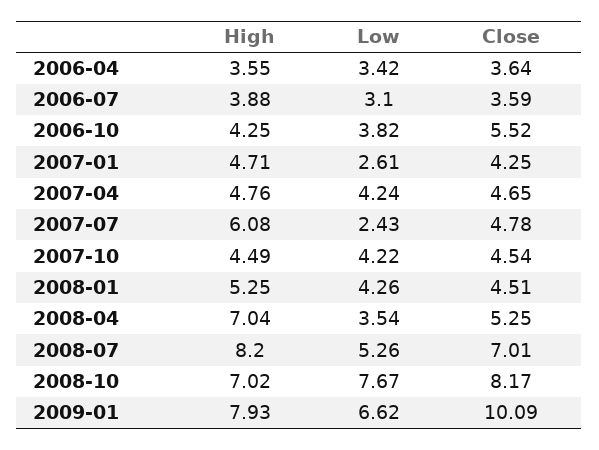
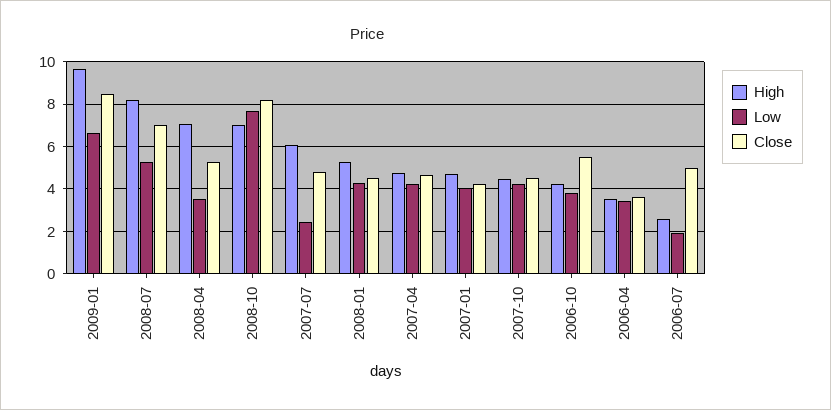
  {
    "High": {
      "2006-04": 3.55,
-     "2006-07": 3.88,
+     "2006-07": 2.5,
      "2006-10": 4.25,
      "2007-01": 4.71,
      "2007-04": 4.76,
      "2007-07": 6.08,
      "2007-10": 4.49,
      "2008-01": 5.25,
      "2008-04": 7.04,
      "2008-07": 8.2,
      "2008-10": 7.02,
-     "2009-01": 7.93
+     "2009-01": 9.5
    },
    "Low": {
      "2006-04": 3.42,
-     "2006-07": 3.1,
+     "2006-07": 2,
      "2006-10": 3.82,
-     "2007-01": 2.61,
+     "2007-01": 4,
      "2007-04": 4.24,
      "2007-07": 2.43,
      "2007-10": 4.22,
      "2008-01": 4.26,
      "2008-04": 3.54,
      "2008-07": 5.26,
      "2008-10": 7.67,
      "2009-01": 6.62
    },
    "Close": {
      "2006-04": 3.64,
-     "2006-07": 3.59,
+     "2006-07": 5,
      "2006-10": 5.52,
      "2007-01": 4.25,
      "2007-04": 4.65,
      "2007-07": 4.78,
      "2007-10": 4.54,
      "2008-01": 4.51,
      "2008-04": 5.25,
      "2008-07": 7.01,
      "2008-10": 8.17,
-     "2009-01": 10.09
+     "2009-01": 8.5
    }
  }

